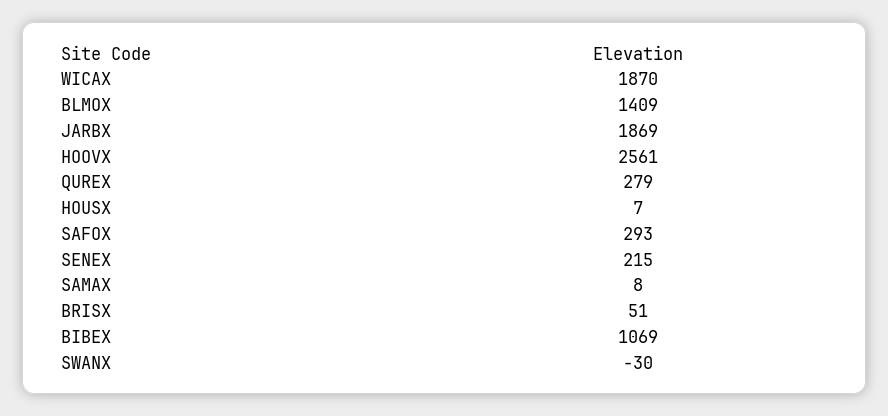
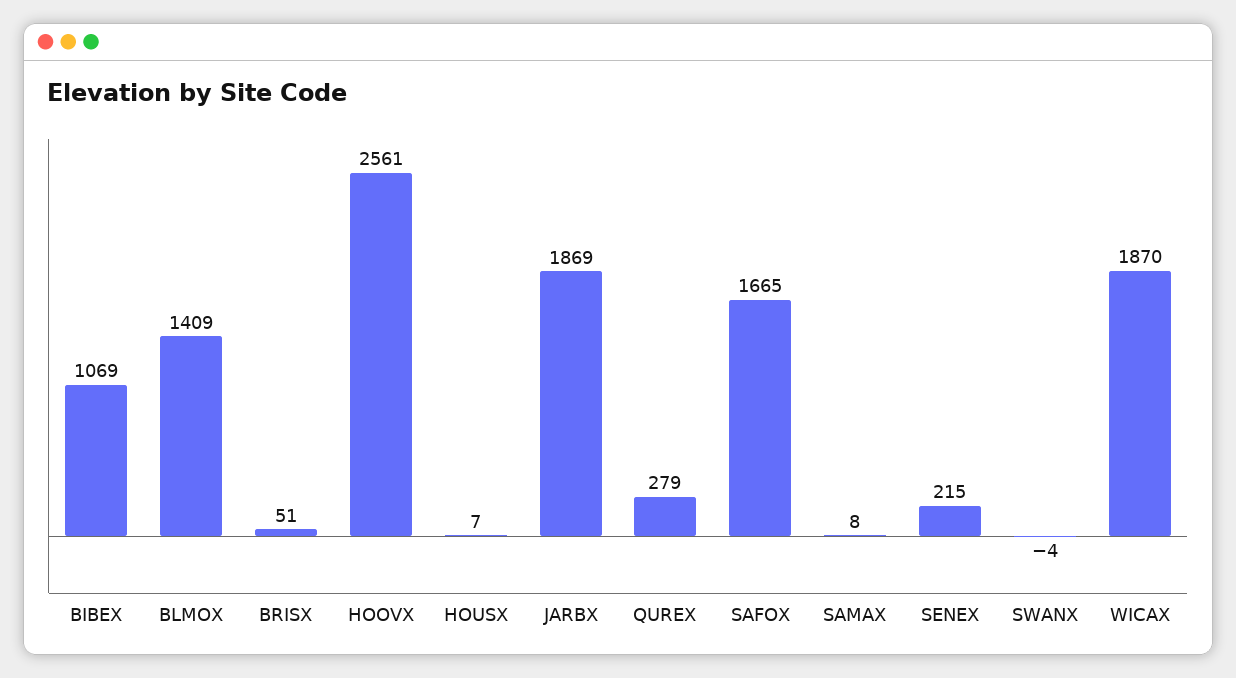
  {
    "WICAX": 1870,
    "BLMOX": 1409,
    "JARBX": 1869,
    "HOOVX": 2561,
    "QUREX": 279,
    "HOUSX": 7,
-   "SAFOX": 293,
+   "SAFOX": 1665,
    "SENEX": 215,
    "SAMAX": 8,
    "BRISX": 51,
    "BIBEX": 1069,
-   "SWANX": -30
+   "SWANX": -4
  }

